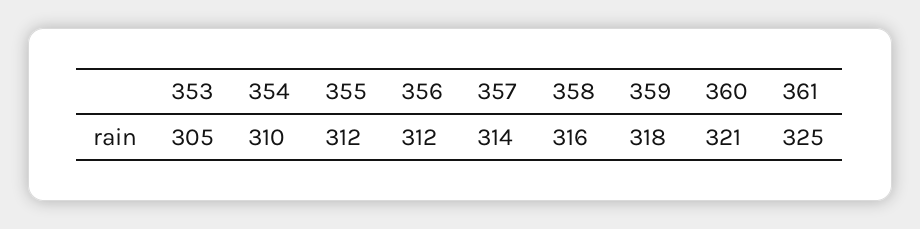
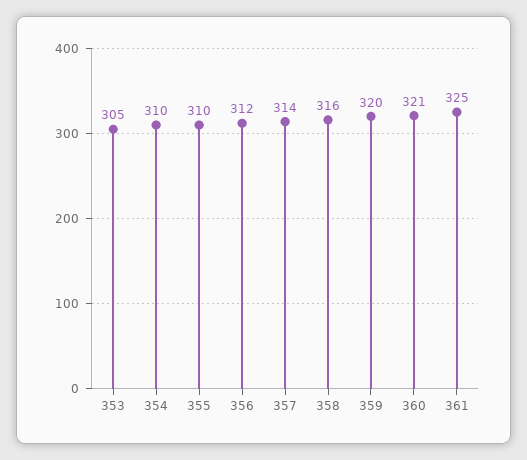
  {
    "353": 305,
    "354": 310,
-   "355": 312,
+   "355": 310,
    "356": 312,
    "357": 314,
    "358": 316,
-   "359": 318,
+   "359": 320,
    "360": 321,
    "361": 325
  }

